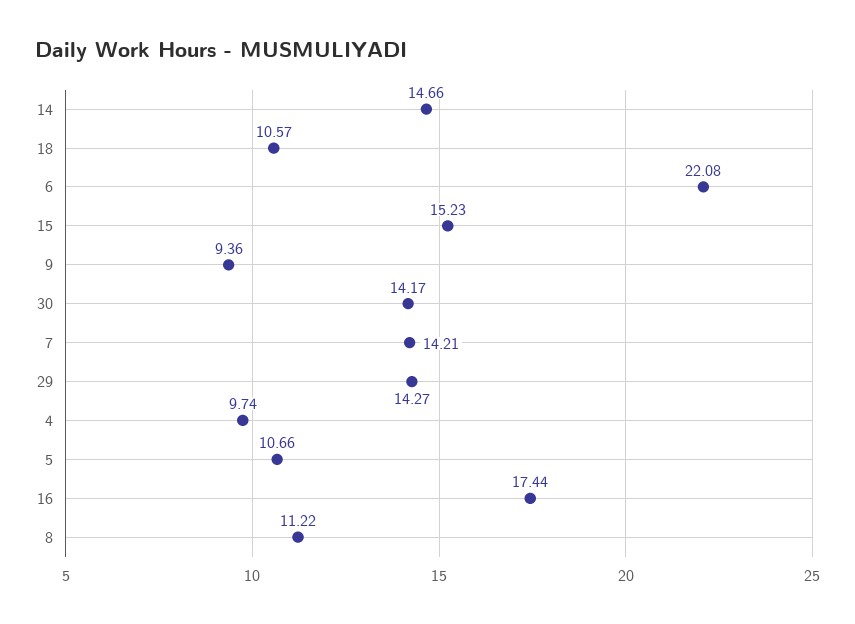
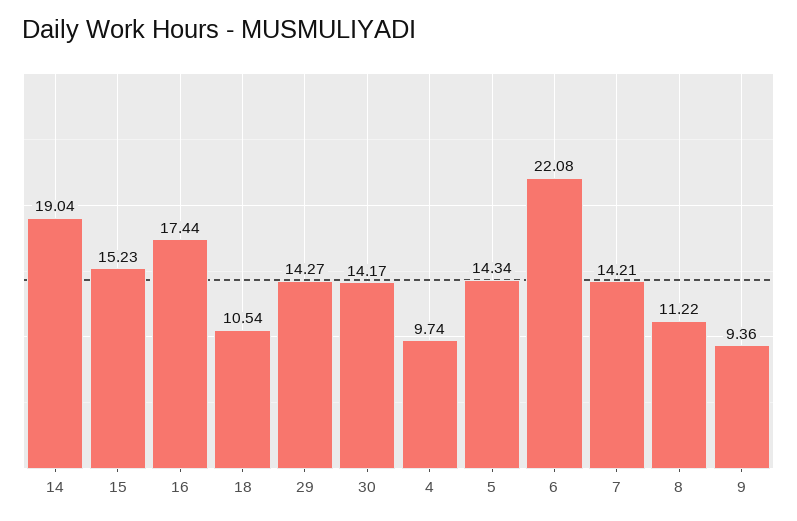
  {
-   "14": 14.66,
+   "14": 19.04,
-   "18": 10.57,
+   "18": 10.54,
    "6": 22.08,
    "15": 15.23,
    "9": 9.36,
    "30": 14.17,
    "7": 14.21,
    "29": 14.27,
    "4": 9.74,
-   "5": 10.66,
+   "5": 14.34,
    "16": 17.44,
    "8": 11.22
  }

